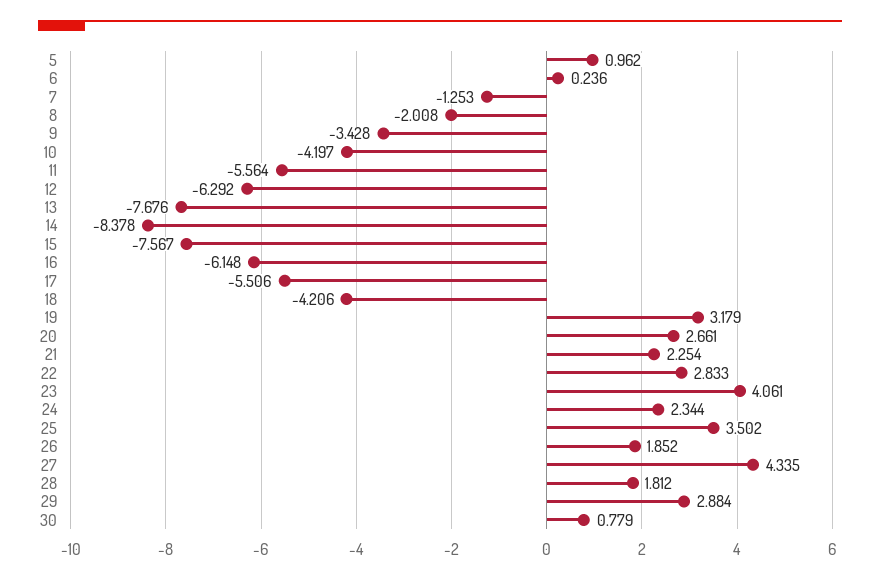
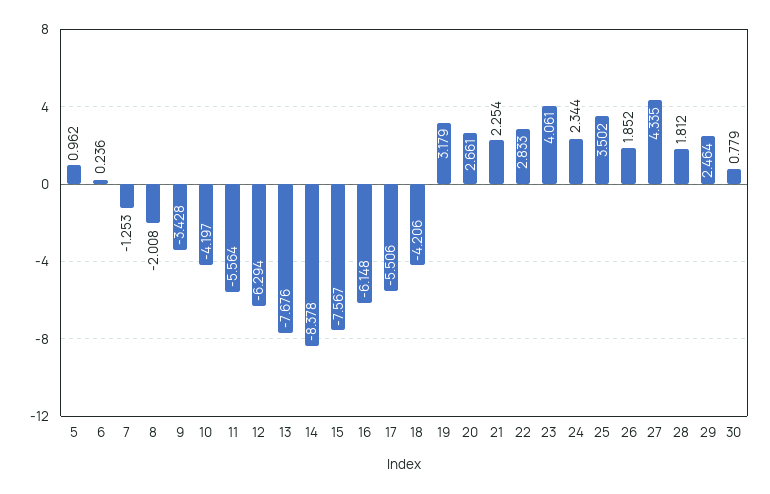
  {
    "5": 0.962,
    "6": 0.236,
    "7": -1.253,
    "8": -2.008,
    "9": -3.428,
    "10": -4.197,
    "11": -5.564,
-   "12": -6.292,
+   "12": -6.294,
    "13": -7.676,
    "14": -8.378,
    "15": -7.567,
    "16": -6.148,
    "17": -5.506,
    "18": -4.206,
    "19": 3.179,
    "20": 2.661,
    "21": 2.254,
    "22": 2.833,
    "23": 4.061,
    "24": 2.344,
    "25": 3.502,
    "26": 1.852,
    "27": 4.335,
    "28": 1.812,
-   "29": 2.884,
+   "29": 2.464,
    "30": 0.779
  }

